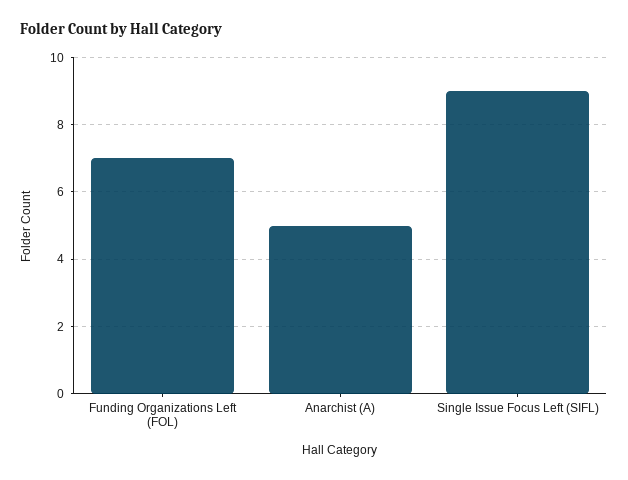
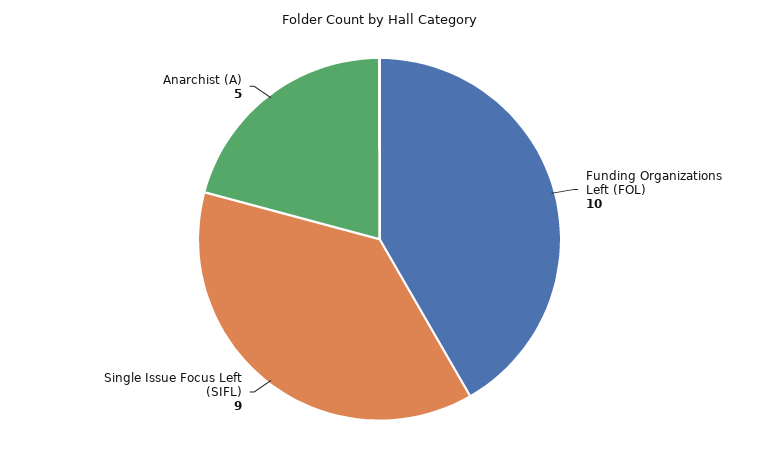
  {
-   "Funding Organizations Left (FOL)": 7,
+   "Funding Organizations Left (FOL)": 10,
    "Anarchist (A)": 5,
    "Single Issue Focus Left (SIFL)": 9
  }

